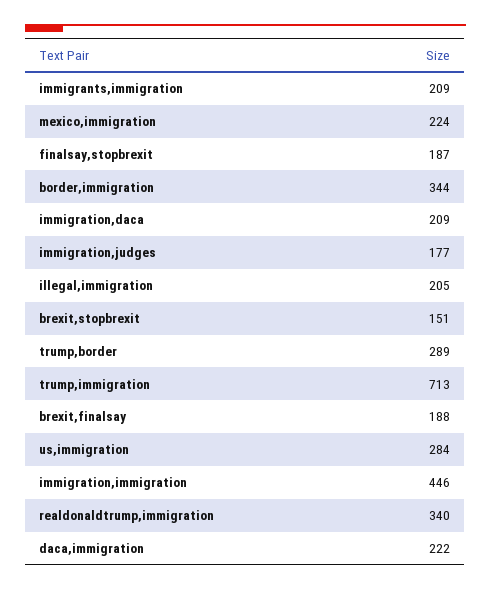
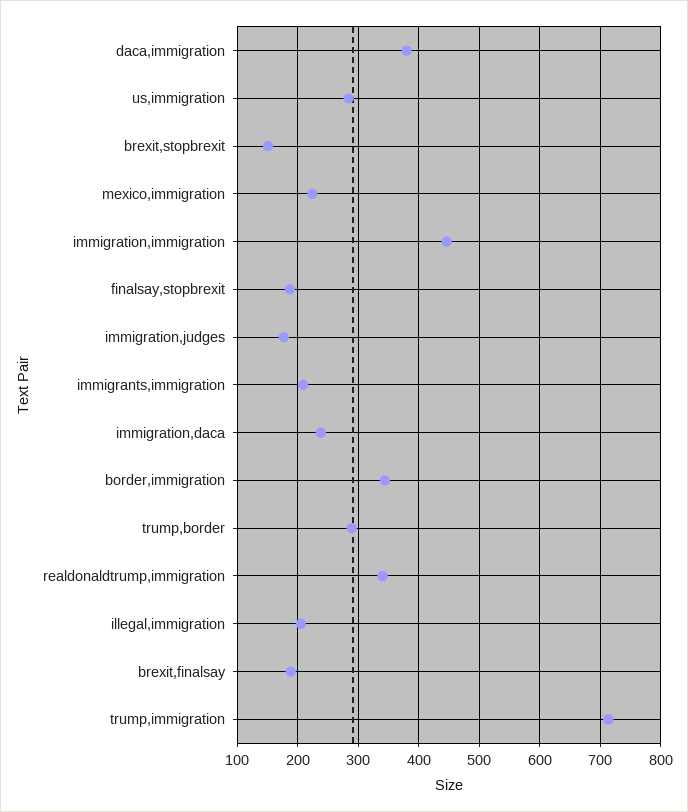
  {
    "immigrants,immigration": 209,
    "mexico,immigration": 224,
    "finalsay,stopbrexit": 187,
    "border,immigration": 344,
-   "immigration,daca": 209,
+   "immigration,daca": 240,
    "immigration,judges": 177,
    "illegal,immigration": 205,
    "brexit,stopbrexit": 151,
    "trump,border": 289,
    "trump,immigration": 713,
    "brexit,finalsay": 188,
    "us,immigration": 284,
    "immigration,immigration": 446,
    "realdonaldtrump,immigration": 340,
-   "daca,immigration": 222
+   "daca,immigration": 380
  }

